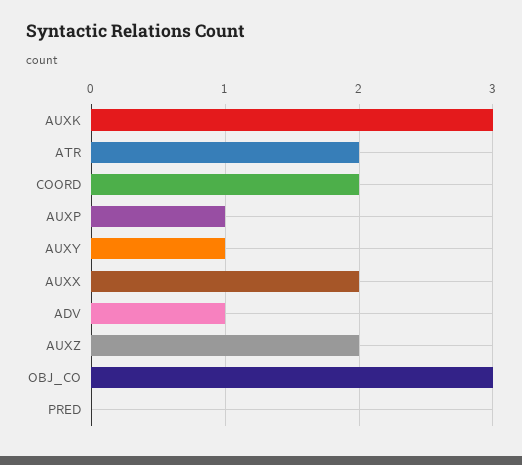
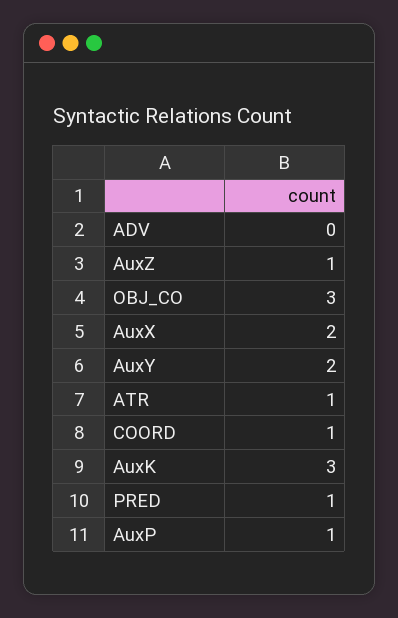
  {
    "AUXK": 3,
-   "ATR": 2,
+   "ATR": 1,
-   "COORD": 2,
+   "COORD": 1,
    "AUXP": 1,
-   "AUXY": 1,
+   "AUXY": 2,
    "AUXX": 2,
-   "ADV": 1,
+   "ADV": 0,
-   "AUXZ": 2,
+   "AUXZ": 1,
    "OBJ_CO": 3,
-   "PRED": 0
+   "PRED": 1
  }

